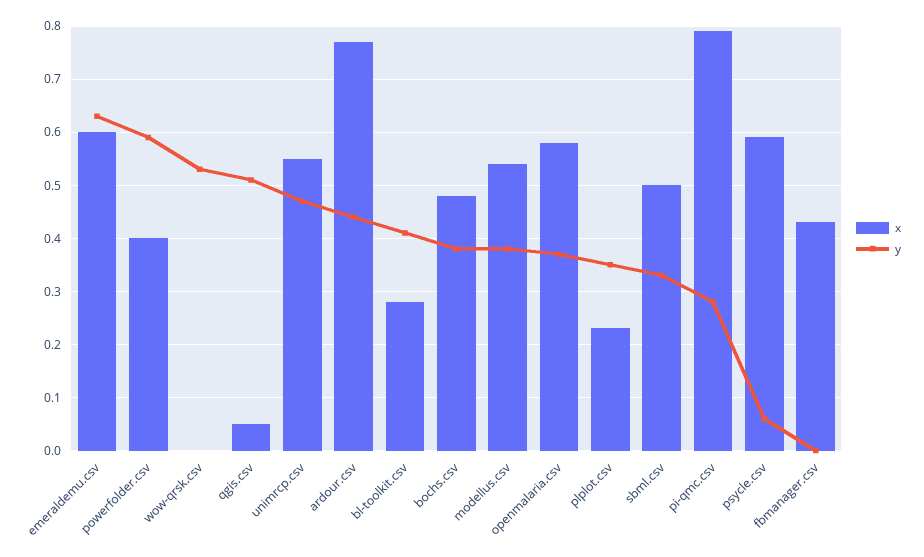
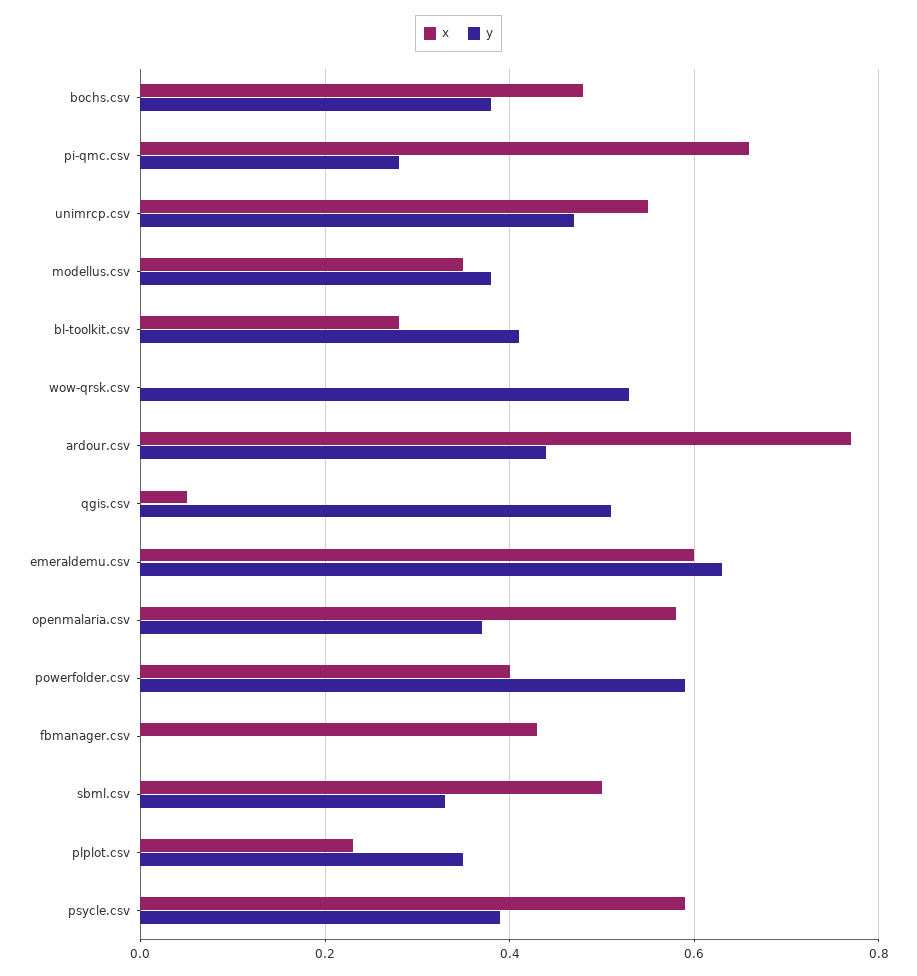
  {
    "x": {
      "emeraldemu.csv": 0.6,
      "powerfolder.csv": 0.4,
      "wow-qrsk.csv": 0,
      "qgis.csv": 0.05,
      "unimrcp.csv": 0.55,
      "ardour.csv": 0.75,
      "bl-toolkit.csv": 0.3,
      "bochs.csv": 0.5,
-     "modellus.csv": 0.55,
+     "modellus.csv": 0.35,
      "openmalaria.csv": 0.6,
      "plplot.csv": 0.25,
      "sbml.csv": 0.5,
-     "pi-qmc.csv": 0.8,
+     "pi-qmc.csv": 0.65,
      "psycle.csv": 0.6,
      "fbmanager.csv": 0.45
    },
    "y": {
      "emeraldemu.csv": 0.65,
      "powerfolder.csv": 0.6,
      "wow-qrsk.csv": 0.55,
      "qgis.csv": 0.5,
      "unimrcp.csv": 0.45,
      "ardour.csv": 0.45,
      "bl-toolkit.csv": 0.4,
      "bochs.csv": 0.4,
      "modellus.csv": 0.4,
      "openmalaria.csv": 0.35,
      "plplot.csv": 0.35,
      "sbml.csv": 0.35,
      "pi-qmc.csv": 0.3,
-     "psycle.csv": 0.05,
+     "psycle.csv": 0.4,
      "fbmanager.csv": 0
    }
  }

